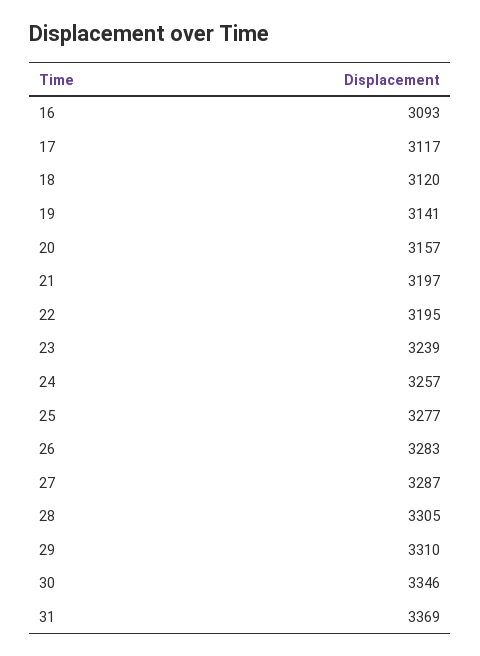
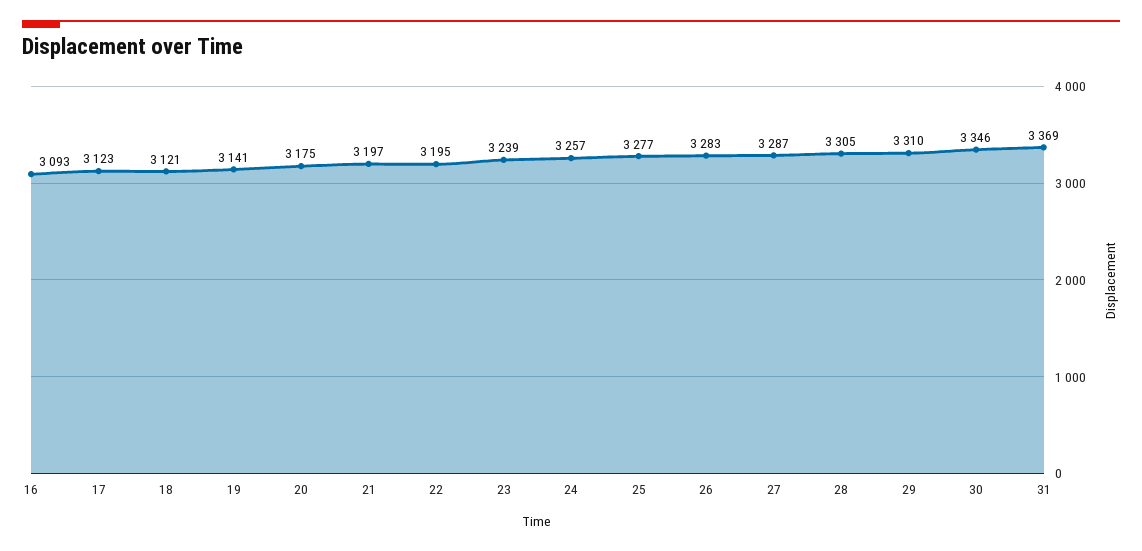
  {
    "16": 3093,
-   "17": 3117,
+   "17": 3123,
-   "18": 3120,
+   "18": 3121,
    "19": 3141,
-   "20": 3157,
+   "20": 3175,
    "21": 3197,
    "22": 3195,
    "23": 3239,
    "24": 3257,
    "25": 3277,
    "26": 3283,
    "27": 3287,
    "28": 3305,
    "29": 3310,
    "30": 3346,
    "31": 3369
  }

